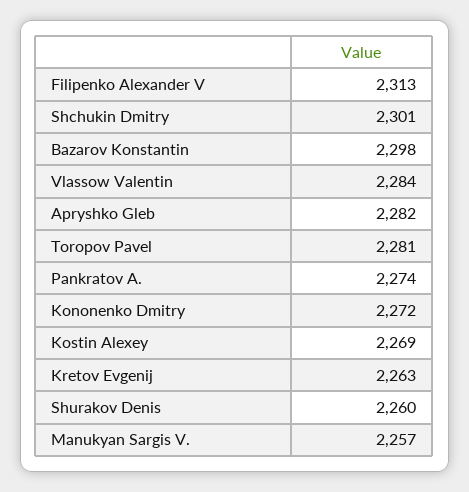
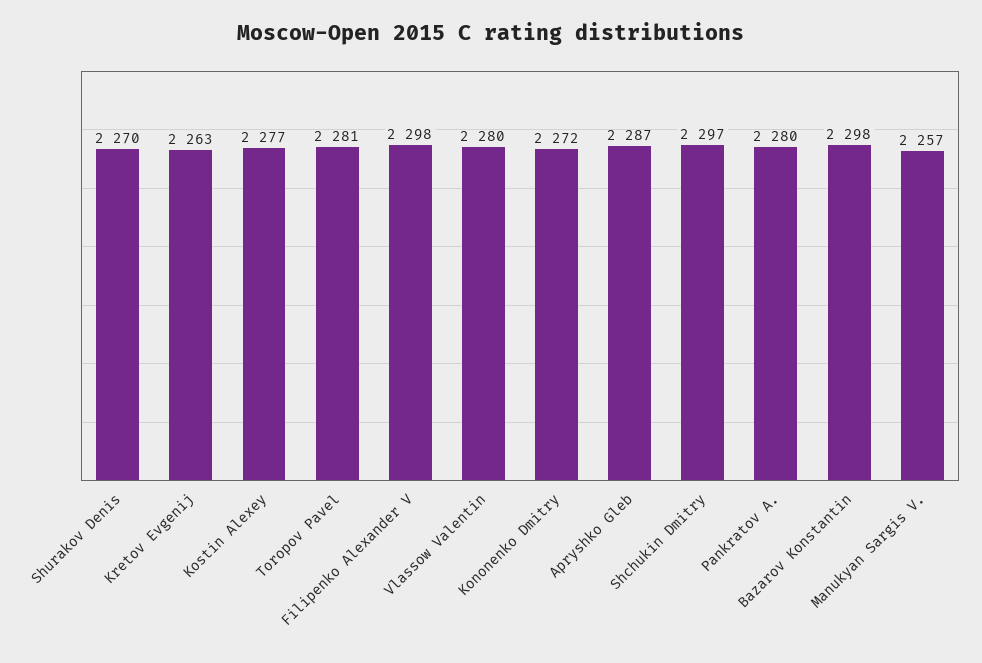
  {
-   "Filipenko Alexander V": 2313,
+   "Filipenko Alexander V": 2298,
-   "Shchukin Dmitry": 2301,
+   "Shchukin Dmitry": 2297,
    "Bazarov Konstantin": 2298,
-   "Vlassow Valentin": 2284,
+   "Vlassow Valentin": 2280,
-   "Apryshko Gleb": 2282,
+   "Apryshko Gleb": 2287,
    "Toropov Pavel": 2281,
-   "Pankratov A.": 2274,
+   "Pankratov A.": 2280,
    "Kononenko Dmitry": 2272,
-   "Kostin Alexey": 2269,
+   "Kostin Alexey": 2277,
    "Kretov Evgenij": 2263,
-   "Shurakov Denis": 2260,
+   "Shurakov Denis": 2270,
    "Manukyan Sargis V.": 2257
  }

